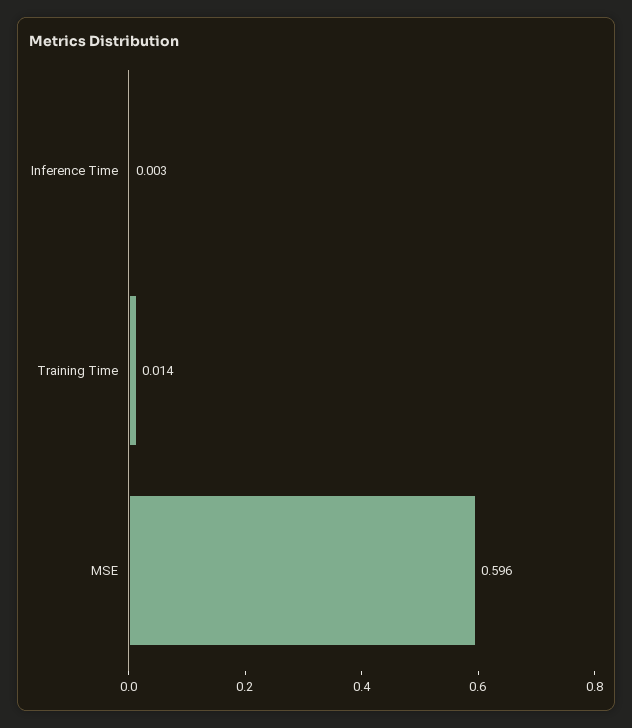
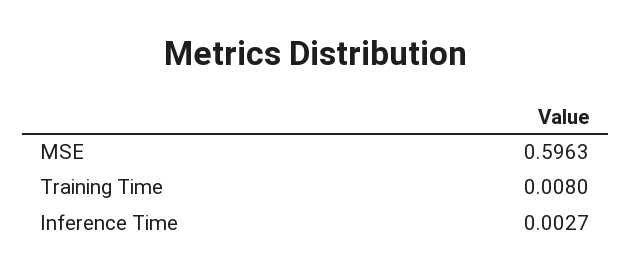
  {
    "Inference Time": 0.0027,
-   "Training Time": 0.014,
+   "Training Time": 0.008,
    "MSE": 0.5963
  }

